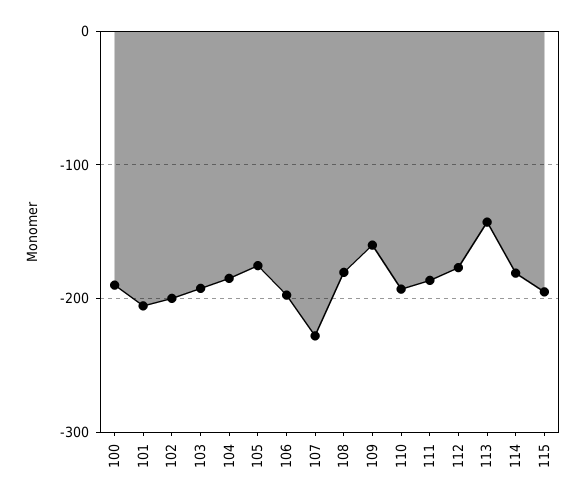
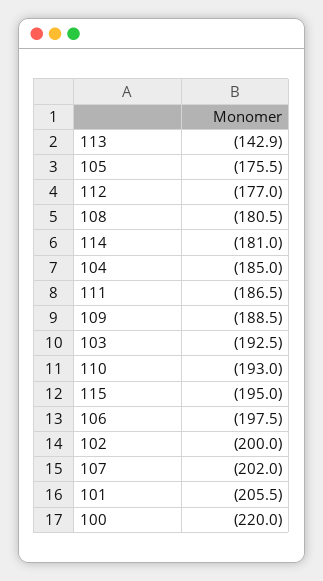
  {
-   "100": -190,
+   "100": -220,
    "101": -205.5,
    "102": -200,
    "103": -192.5,
    "104": -185,
    "105": -175.5,
    "106": -197.5,
-   "107": -230,
+   "107": -202,
    "108": -180.5,
-   "109": -160,
+   "109": -188.5,
    "110": -193,
    "111": -186.5,
    "112": -177,
    "113": -142.9,
    "114": -181,
    "115": -195
  }

